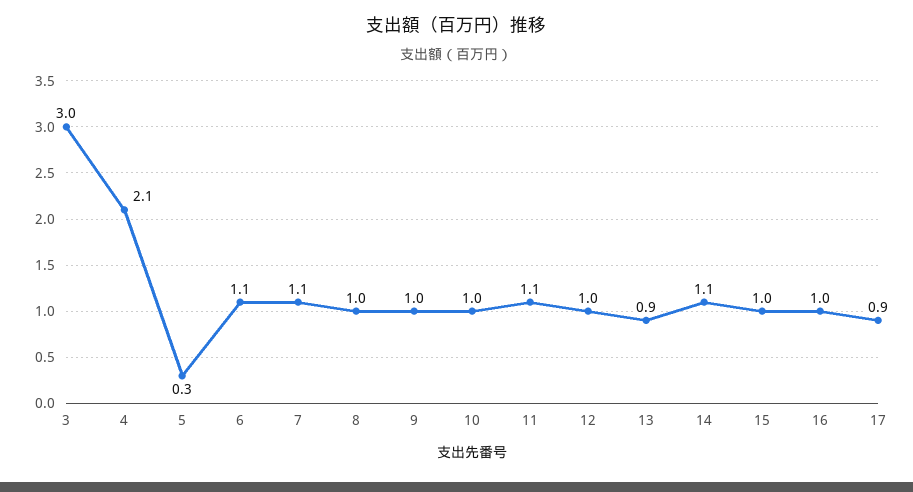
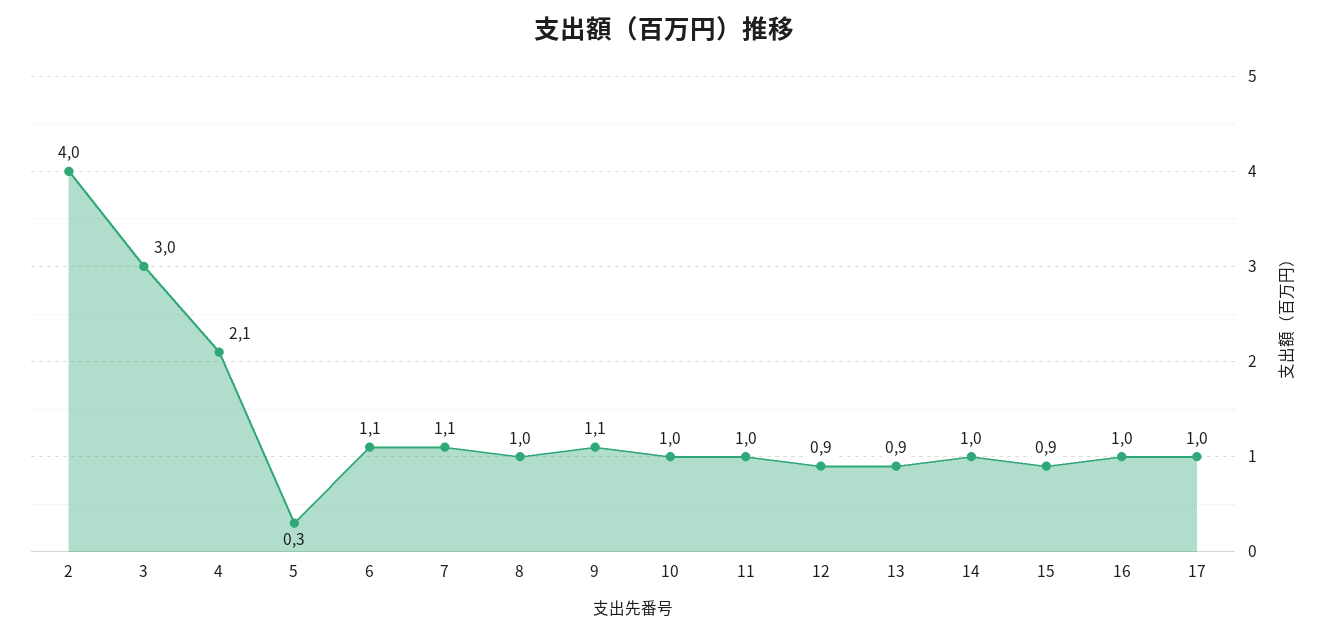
  {
    "3": 3,
    "4": 2.1,
    "5": 0.3,
    "6": 1.1,
    "7": 1.1,
    "8": 1,
-   "9": 1,
+   "9": 1.1,
    "10": 1,
-   "11": 1.1,
+   "11": 1,
-   "12": 1,
+   "12": 0.9,
    "13": 0.9,
-   "14": 1.1,
+   "14": 1,
-   "15": 1,
+   "15": 0.9,
    "16": 1,
-   "17": 0.9
+   "17": 1,
+   "2": 4
  }

